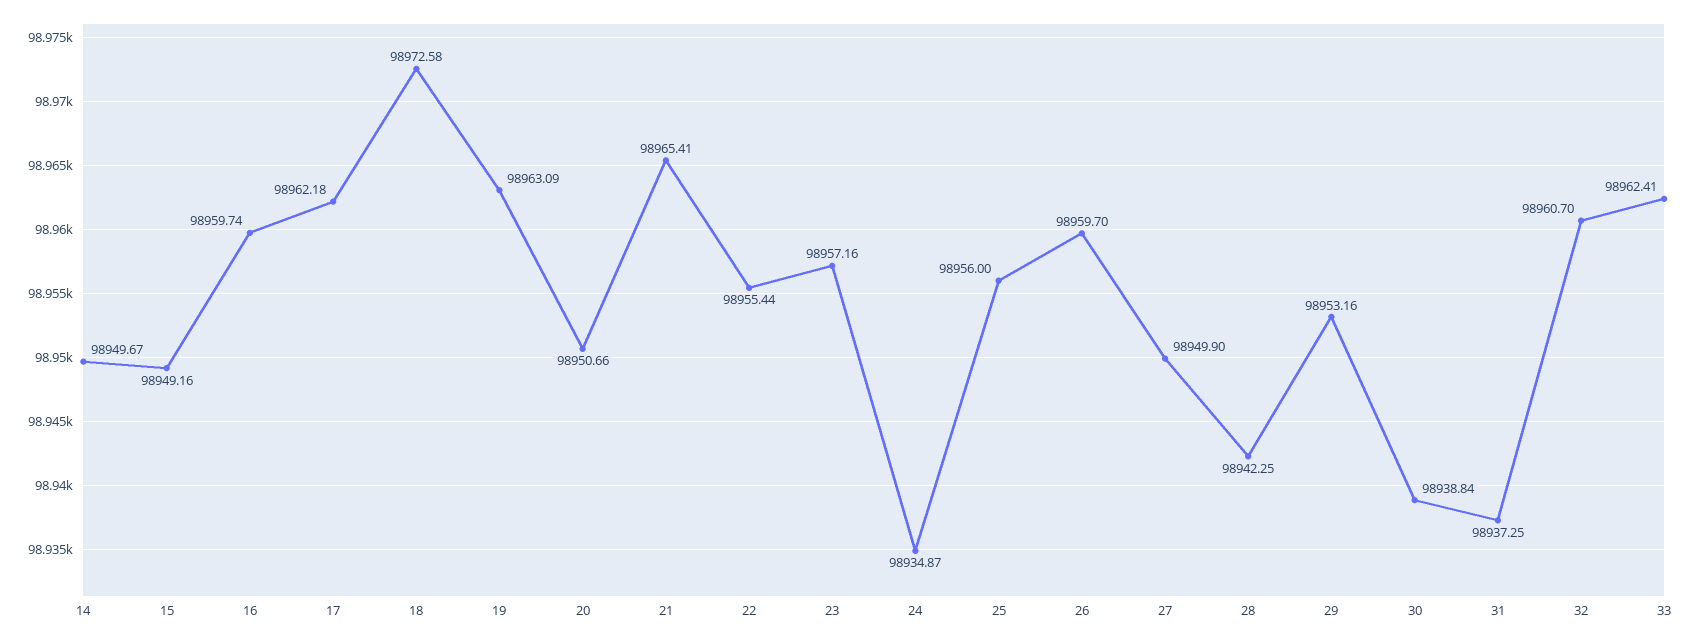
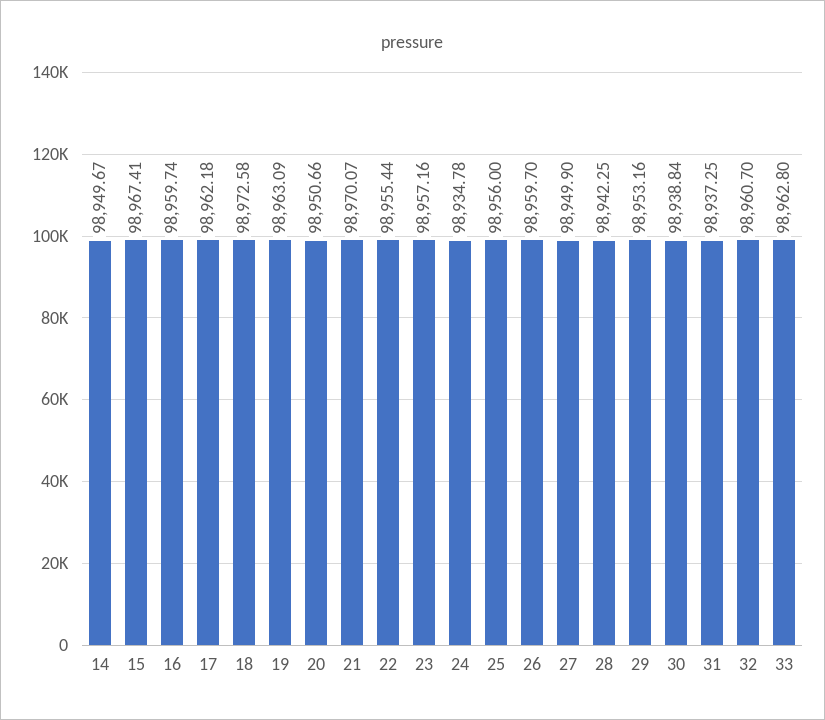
  {
    "14": 98949.67,
-   "15": 98949.16,
+   "15": 98967.41,
    "16": 98959.74,
    "17": 98962.18,
    "18": 98972.58,
    "19": 98963.09,
    "20": 98950.66,
-   "21": 98965.41,
+   "21": 98970.07,
    "22": 98955.44,
    "23": 98957.16,
-   "24": 98934.87,
+   "24": 98934.78,
    "25": 98956,
    "26": 98959.7,
    "27": 98949.9,
    "28": 98942.25,
    "29": 98953.16,
    "30": 98938.84,
    "31": 98937.25,
    "32": 98960.7,
-   "33": 98962.41
+   "33": 98962.8
  }

